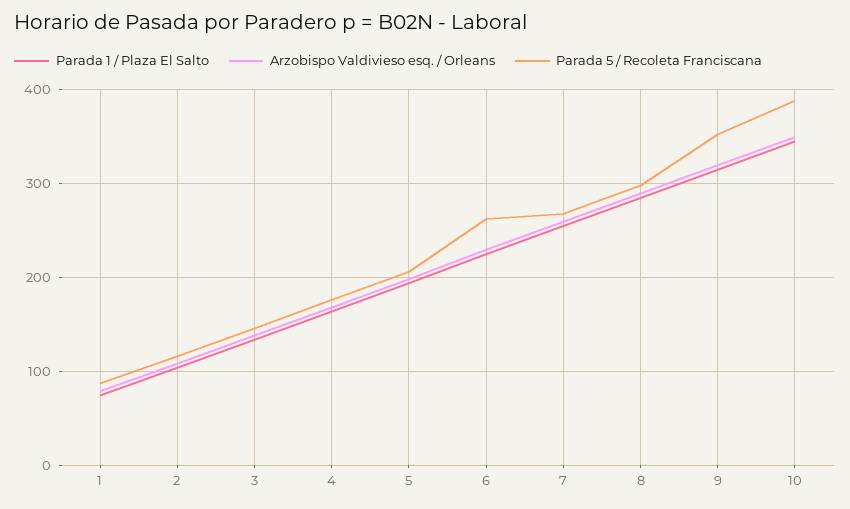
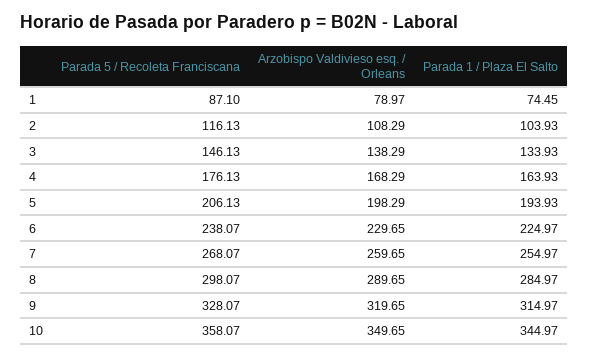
  {
    "Parada 1 / Plaza El Salto": {
      "1": 74.45,
      "2": 103.93,
      "3": 133.93,
      "4": 163.93,
      "5": 193.93,
      "6": 224.97,
      "7": 254.97,
      "8": 284.97,
      "9": 314.97,
      "10": 344.97
    },
    "Arzobispo Valdivieso esq. / Orleans": {
      "1": 78.97,
      "2": 108.29,
      "3": 138.29,
      "4": 168.29,
      "5": 198.29,
      "6": 229.65,
      "7": 259.65,
      "8": 289.65,
      "9": 319.65,
      "10": 349.65
    },
    "Parada 5 / Recoleta Franciscana": {
      "1": 87.1,
      "2": 116.13,
      "3": 146.13,
      "4": 176.13,
      "5": 206.13,
-     "6": 260,
+     "6": 238.07,
      "7": 268.07,
      "8": 298.07,
-     "9": 350,
+     "9": 328.07,
-     "10": 390
+     "10": 358.07
    }
  }

